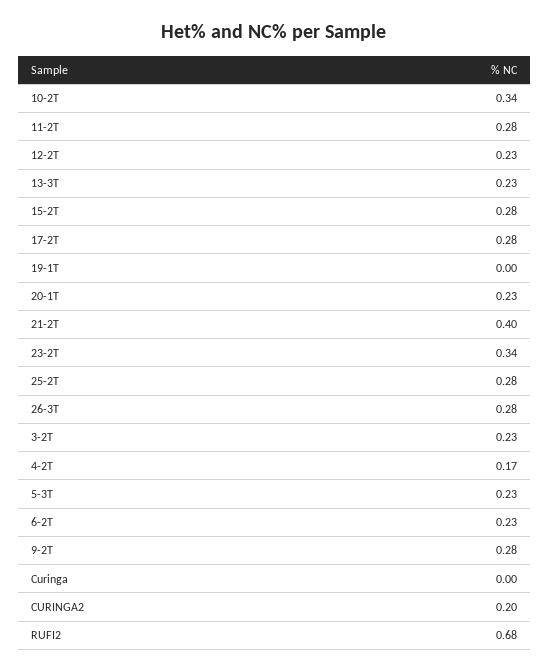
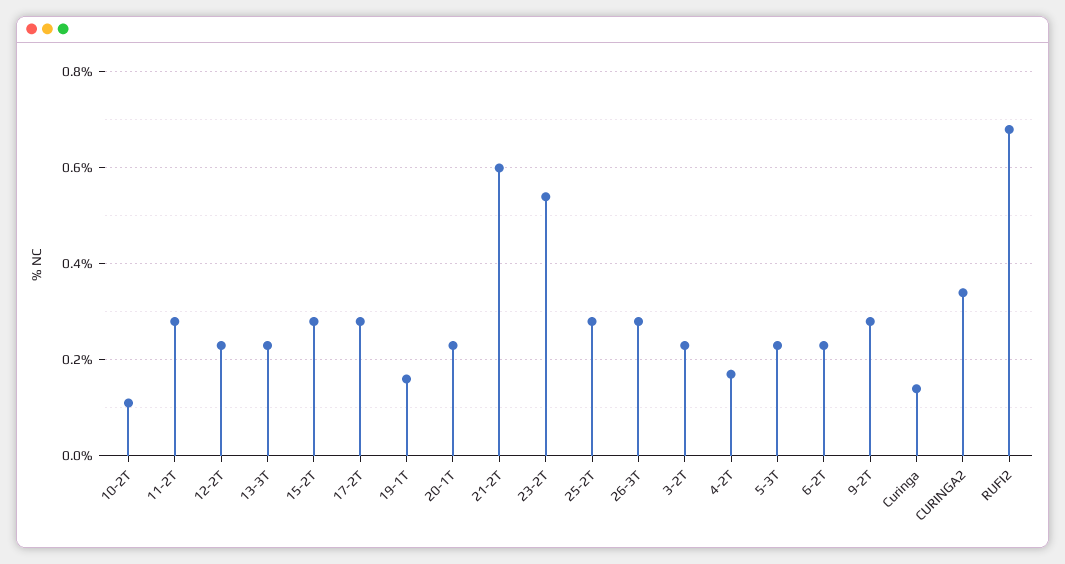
  {
-   "10-2T": 0.34,
+   "10-2T": 0.1,
    "11-2T": 0.28,
    "12-2T": 0.23,
    "13-3T": 0.23,
    "15-2T": 0.28,
    "17-2T": 0.28,
-   "19-1T": 0,
+   "19-1T": 0.15,
    "20-1T": 0.23,
-   "21-2T": 0.4,
+   "21-2T": 0.6,
-   "23-2T": 0.34,
+   "23-2T": 0.55,
    "25-2T": 0.28,
    "26-3T": 0.28,
    "3-2T": 0.23,
    "4-2T": 0.17,
    "5-3T": 0.23,
    "6-2T": 0.23,
    "9-2T": 0.28,
-   "Curinga": 0,
+   "Curinga": 0.15,
-   "CURINGA2": 0.2,
+   "CURINGA2": 0.35,
    "RUFI2": 0.68
  }

